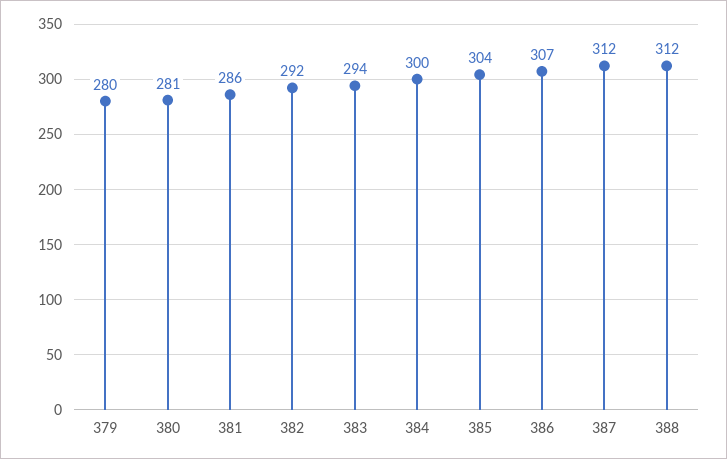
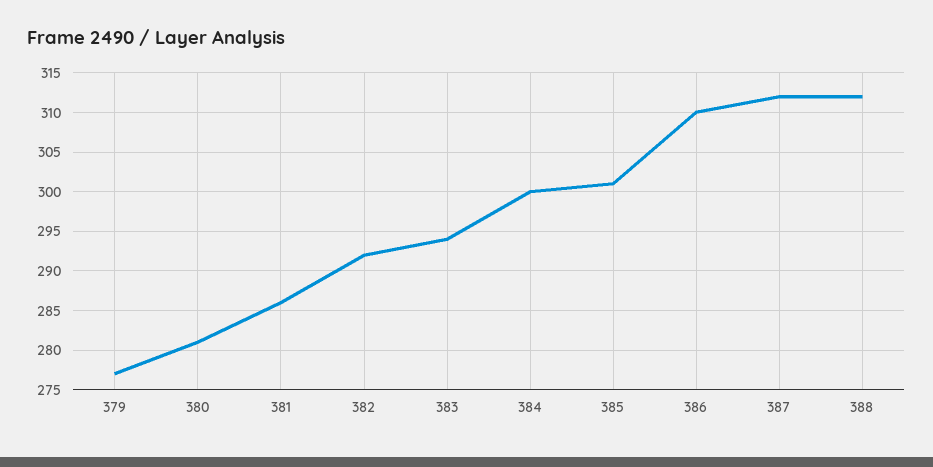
  {
-   "379": 280,
+   "379": 277,
    "380": 281,
    "381": 286,
    "382": 292,
    "383": 294,
    "384": 300,
-   "385": 304,
+   "385": 301,
-   "386": 307,
+   "386": 310,
    "387": 312,
    "388": 312
  }

